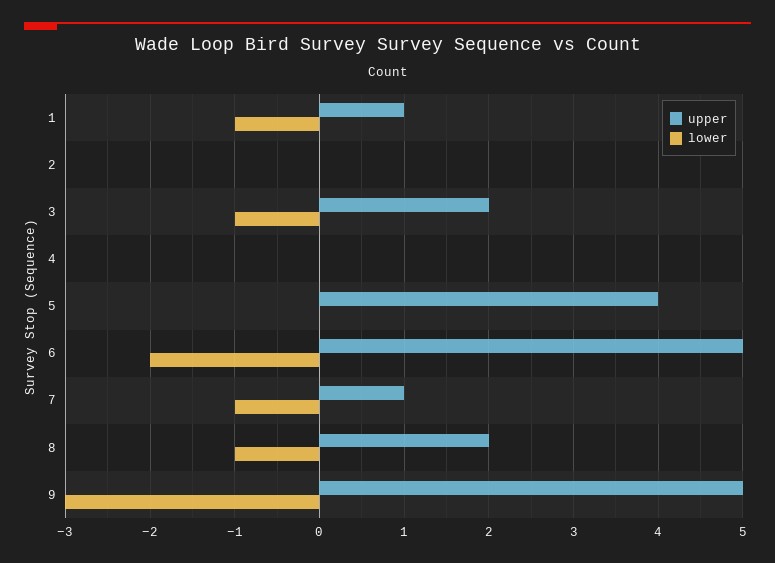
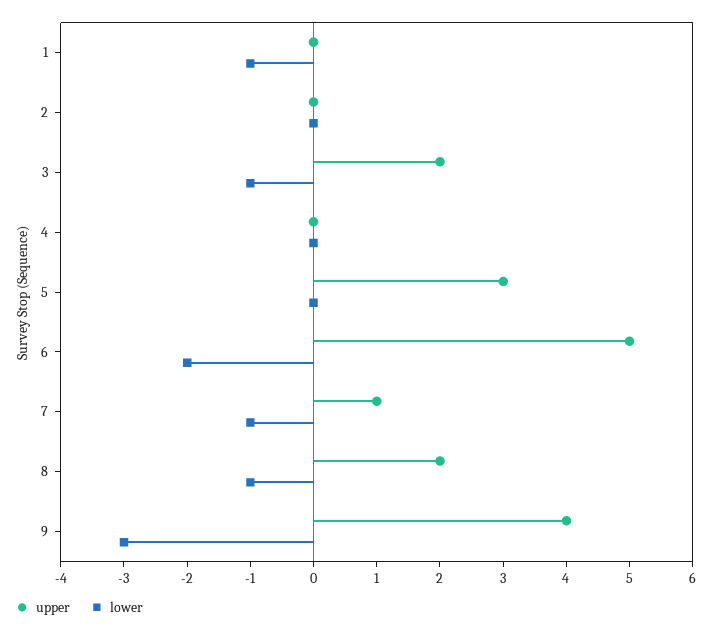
  {
    "upper": {
-     "1": 1,
+     "1": 0,
      "2": 0,
      "3": 2,
      "4": 0,
-     "5": 4,
+     "5": 3,
      "6": 5,
      "7": 1,
      "8": 2,
-     "9": 5
+     "9": 4
    },
    "lower": {
      "1": -1,
      "2": 0,
      "3": -1,
      "4": 0,
      "5": 0,
      "6": -2,
      "7": -1,
      "8": -1,
      "9": -3
    }
  }

